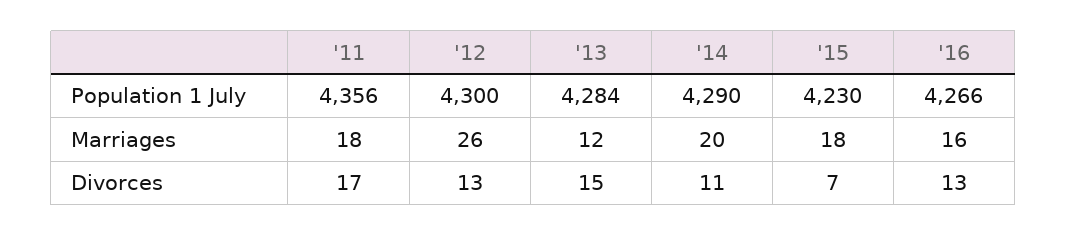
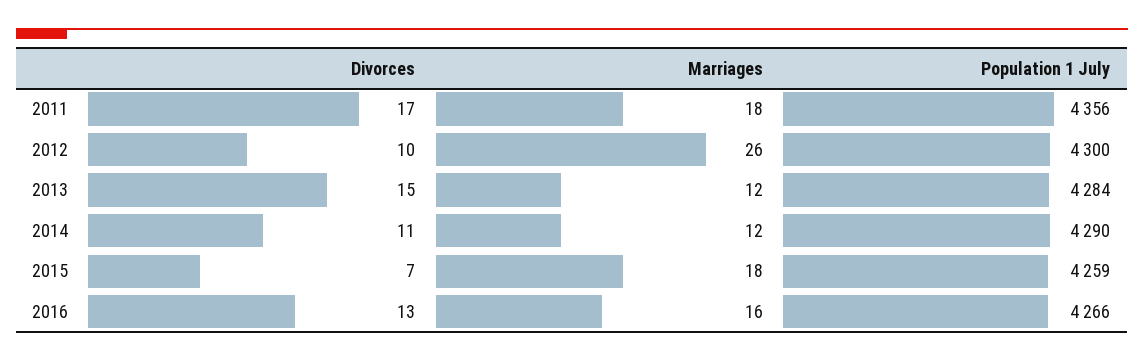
  {
    "'11": {
      "Population 1 July": 4356,
      "Marriages": 18,
      "Divorces": 17
    },
    "'12": {
      "Population 1 July": 4300,
      "Marriages": 26,
-     "Divorces": 13
+     "Divorces": 10
    },
    "'13": {
      "Population 1 July": 4284,
      "Marriages": 12,
      "Divorces": 15
    },
    "'14": {
      "Population 1 July": 4290,
-     "Marriages": 20,
+     "Marriages": 12,
      "Divorces": 11
    },
    "'15": {
-     "Population 1 July": 4230,
+     "Population 1 July": 4259,
      "Marriages": 18,
      "Divorces": 7
    },
    "'16": {
      "Population 1 July": 4266,
      "Marriages": 16,
      "Divorces": 13
    }
  }

